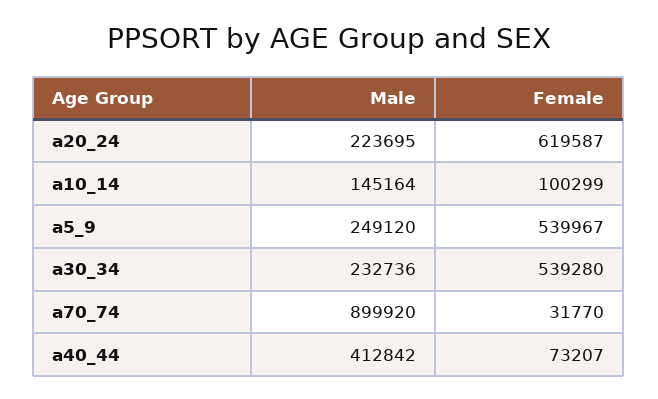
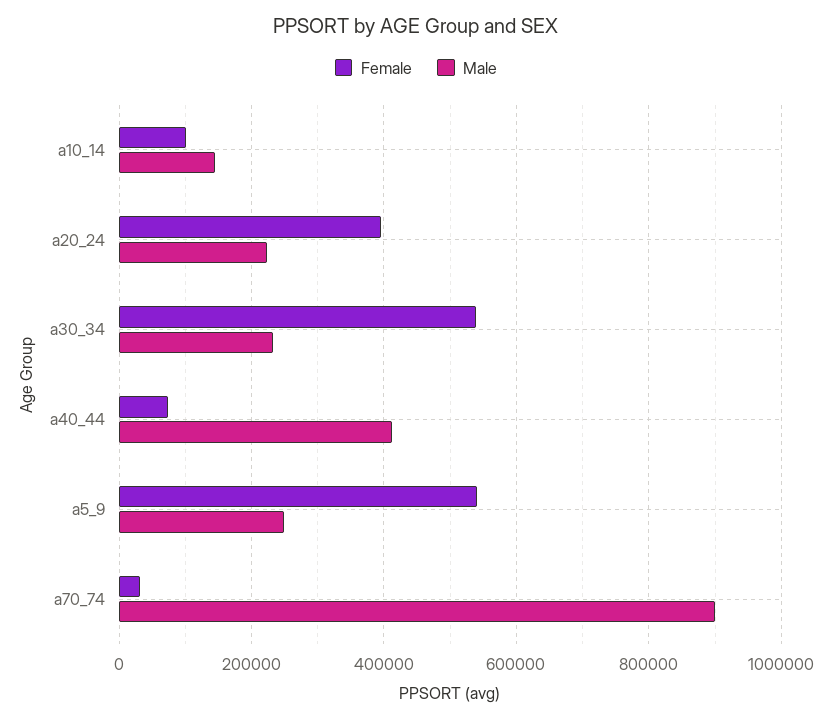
  {
    "Male": {
      "a20_24": 223695,
      "a10_14": 145164,
      "a5_9": 249120,
      "a30_34": 232736,
      "a70_74": 899920,
      "a40_44": 412842
    },
    "Female": {
-     "a20_24": 619587,
+     "a20_24": 400000,
      "a10_14": 100299,
      "a5_9": 539967,
      "a30_34": 539280,
      "a70_74": 31770,
      "a40_44": 73207
    }
  }

